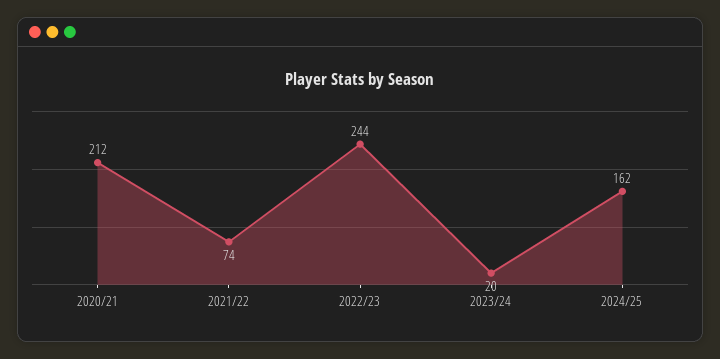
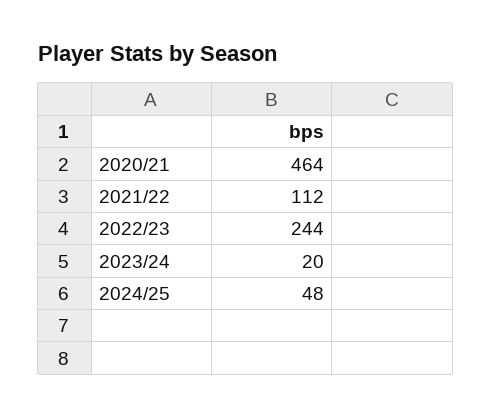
  {
-   "2020/21": 212,
+   "2020/21": 464,
-   "2021/22": 74,
+   "2021/22": 112,
    "2022/23": 244,
    "2023/24": 20,
-   "2024/25": 162
+   "2024/25": 48
  }

